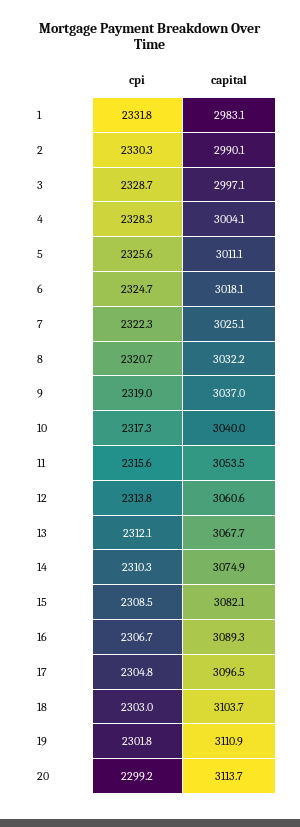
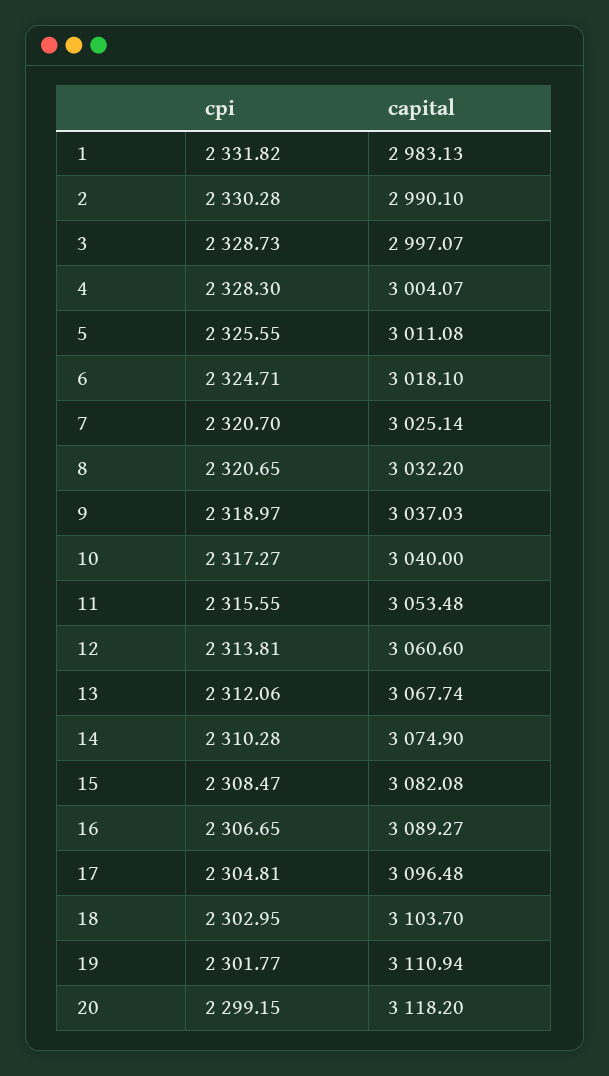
  {
    "cpi": {
      "1": 2331.82,
      "2": 2330.28,
      "3": 2328.73,
      "4": 2328.3,
      "5": 2325.55,
      "6": 2324.71,
-     "7": 2322.3,
+     "7": 2320.7,
      "8": 2320.65,
      "9": 2318.97,
      "10": 2317.27,
      "11": 2315.55,
      "12": 2313.81,
      "13": 2312.06,
      "14": 2310.28,
      "15": 2308.47,
      "16": 2306.65,
      "17": 2304.81,
      "18": 2302.95,
      "19": 2301.77,
      "20": 2299.15
    },
    "capital": {
      "1": 2983.13,
      "2": 2990.1,
      "3": 2997.07,
      "4": 3004.07,
      "5": 3011.08,
      "6": 3018.1,
      "7": 3025.14,
      "8": 3032.2,
      "9": 3037.03,
      "10": 3040,
      "11": 3053.48,
      "12": 3060.6,
      "13": 3067.74,
      "14": 3074.9,
      "15": 3082.08,
      "16": 3089.27,
      "17": 3096.48,
      "18": 3103.7,
      "19": 3110.94,
-     "20": 3113.7
+     "20": 3118.2
    }
  }

